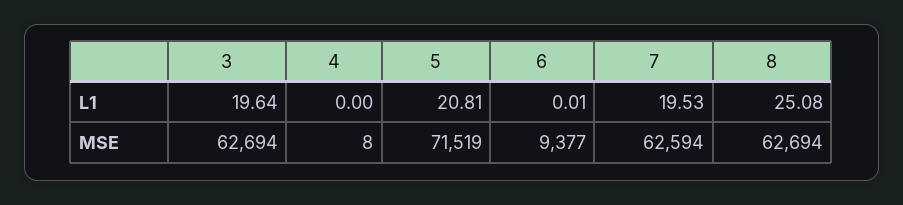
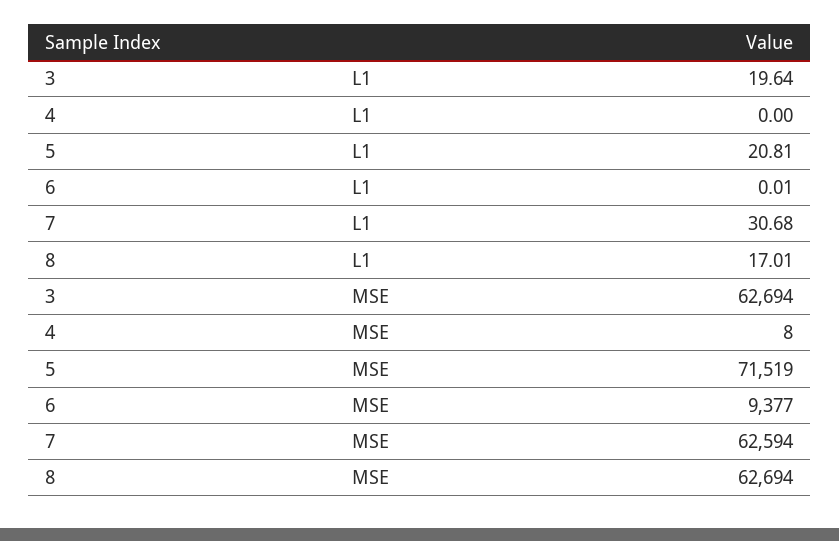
  {
    "3": {
      "L1": 19.64,
      "MSE": 62694
    },
    "4": {
      "L1": 0,
      "MSE": 8
    },
    "5": {
      "L1": 20.81,
      "MSE": 71519
    },
    "6": {
      "L1": 0.01,
      "MSE": 9377
    },
    "7": {
-     "L1": 19.53,
+     "L1": 30.68,
      "MSE": 62594
    },
    "8": {
-     "L1": 25.08,
+     "L1": 17.01,
      "MSE": 62694
    }
  }

